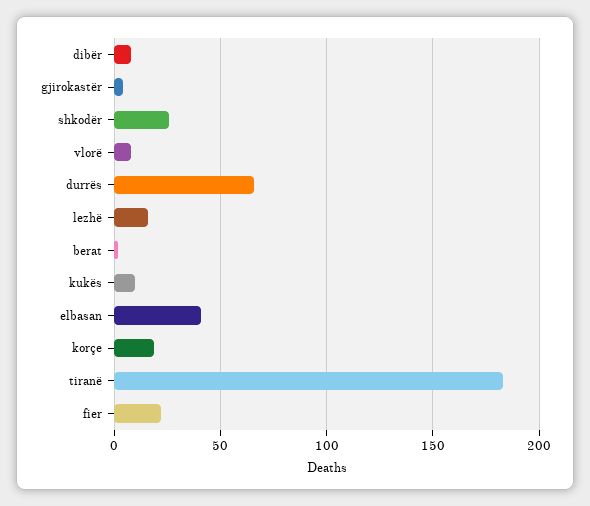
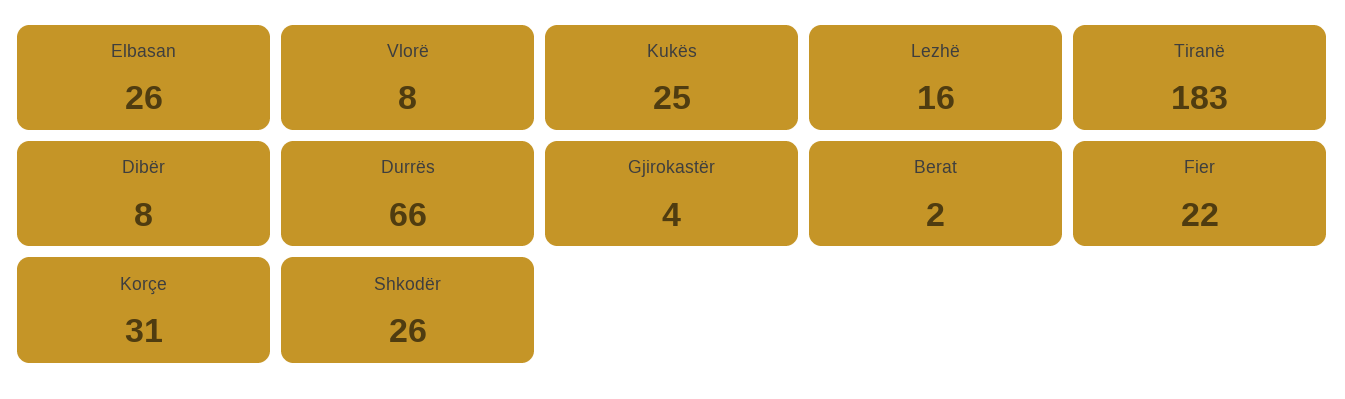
  {
    "dibër": 8,
    "gjirokastër": 4,
    "shkodër": 26,
    "vlorë": 8,
    "durrës": 66,
    "lezhë": 16,
    "berat": 2,
-   "kukës": 10,
+   "kukës": 25,
-   "elbasan": 40,
+   "elbasan": 26,
-   "korçe": 20,
+   "korçe": 31,
    "tiranë": 183,
    "fier": 22
  }

